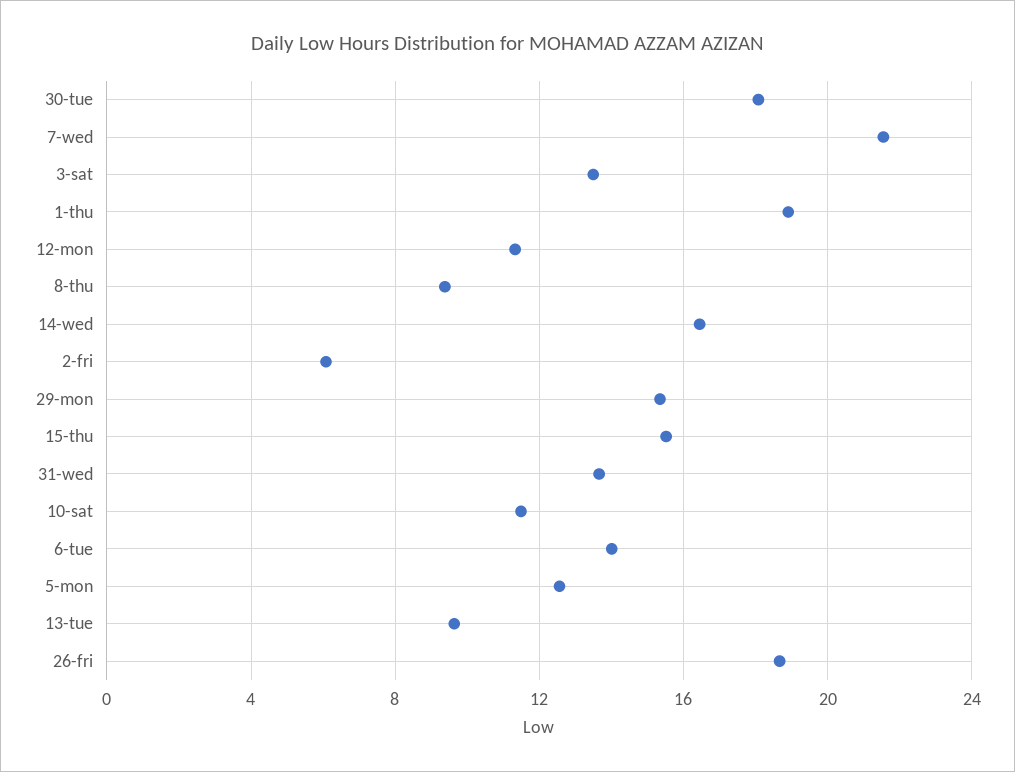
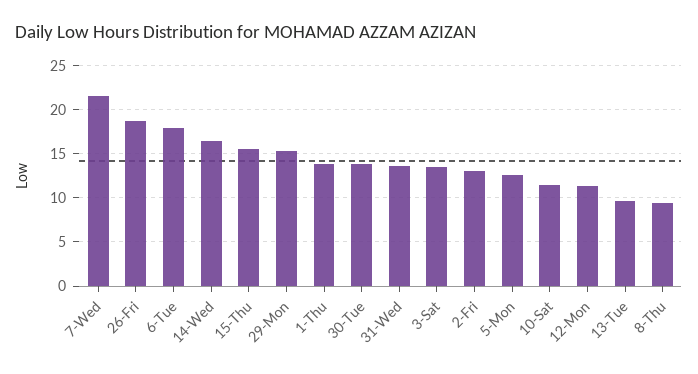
  {
-   "30-tue": 18,
+   "30-tue": 14,
    "7-wed": 21.5,
    "3-sat": 13.5,
-   "1-thu": 19,
+   "1-thu": 14,
    "12-mon": 11.5,
    "8-thu": 9.5,
    "14-wed": 16.5,
-   "2-fri": 6,
+   "2-fri": 13,
    "29-mon": 15.5,
    "15-thu": 15.5,
    "31-wed": 13.5,
    "10-sat": 11.5,
-   "6-tue": 14,
+   "6-tue": 18,
    "5-mon": 12.5,
    "13-tue": 9.5,
    "26-fri": 18.5
  }

